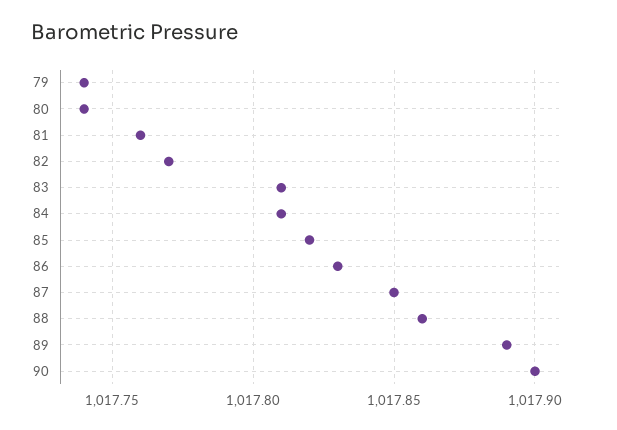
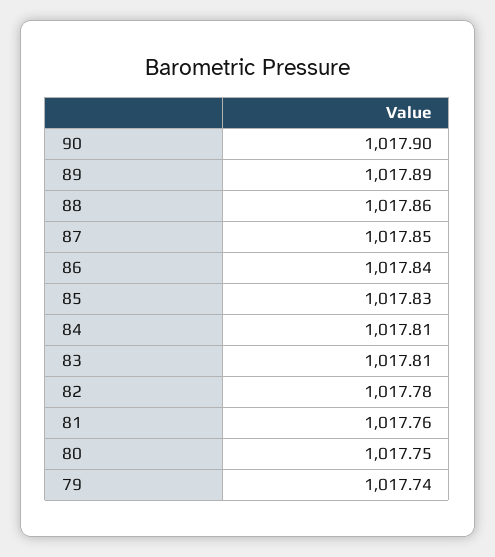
  {
    "79": 1017.74,
-   "80": 1017.74,
+   "80": 1017.75,
    "81": 1017.76,
-   "82": 1017.77,
+   "82": 1017.78,
    "83": 1017.81,
    "84": 1017.81,
-   "85": 1017.82,
+   "85": 1017.83,
-   "86": 1017.83,
+   "86": 1017.84,
    "87": 1017.85,
    "88": 1017.86,
    "89": 1017.89,
    "90": 1017.9
  }

